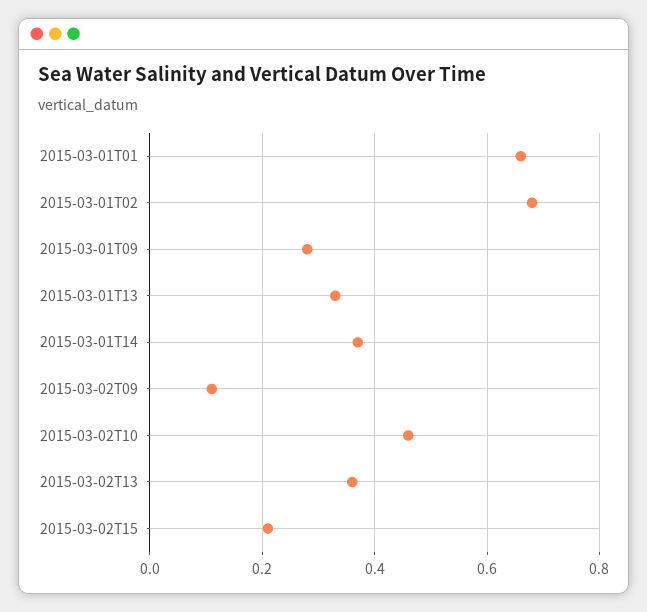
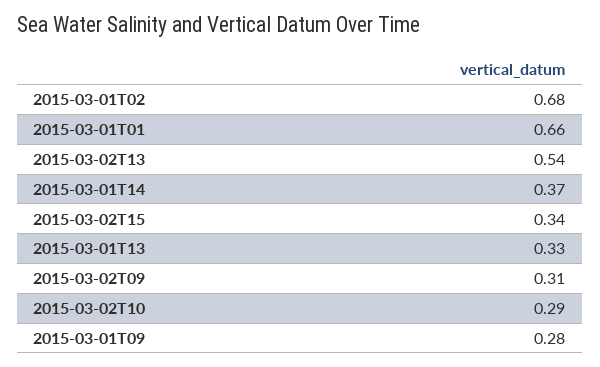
  {
    "2015-03-01T01": 0.66,
    "2015-03-01T02": 0.68,
    "2015-03-01T09": 0.28,
    "2015-03-01T13": 0.33,
    "2015-03-01T14": 0.37,
-   "2015-03-02T09": 0.1,
+   "2015-03-02T09": 0.31,
-   "2015-03-02T10": 0.45,
+   "2015-03-02T10": 0.29,
-   "2015-03-02T13": 0.35,
+   "2015-03-02T13": 0.54,
-   "2015-03-02T15": 0.2
+   "2015-03-02T15": 0.34
  }

